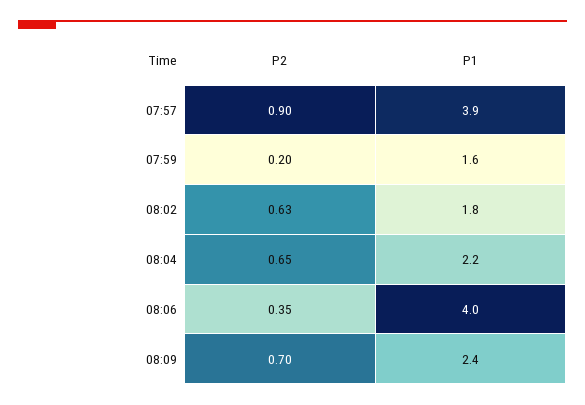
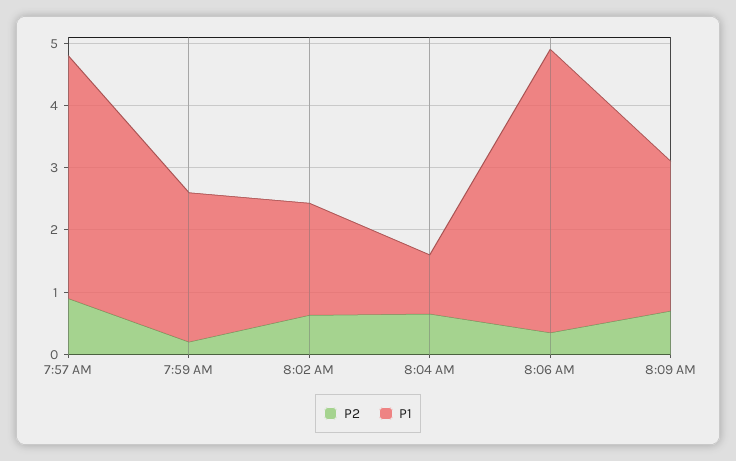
  {
    "P2": {
      "07:57": 0.9,
      "07:59": 0.2,
      "08:02": 0.63,
      "08:04": 0.65,
      "08:06": 0.35,
      "08:09": 0.7
    },
    "P1": {
      "07:57": 3.9,
-     "07:59": 1.6,
+     "07:59": 2.4,
      "08:02": 1.8,
-     "08:04": 2.2,
+     "08:04": 1,
-     "08:06": 4,
+     "08:06": 4.6,
      "08:09": 2.4
    }
  }

